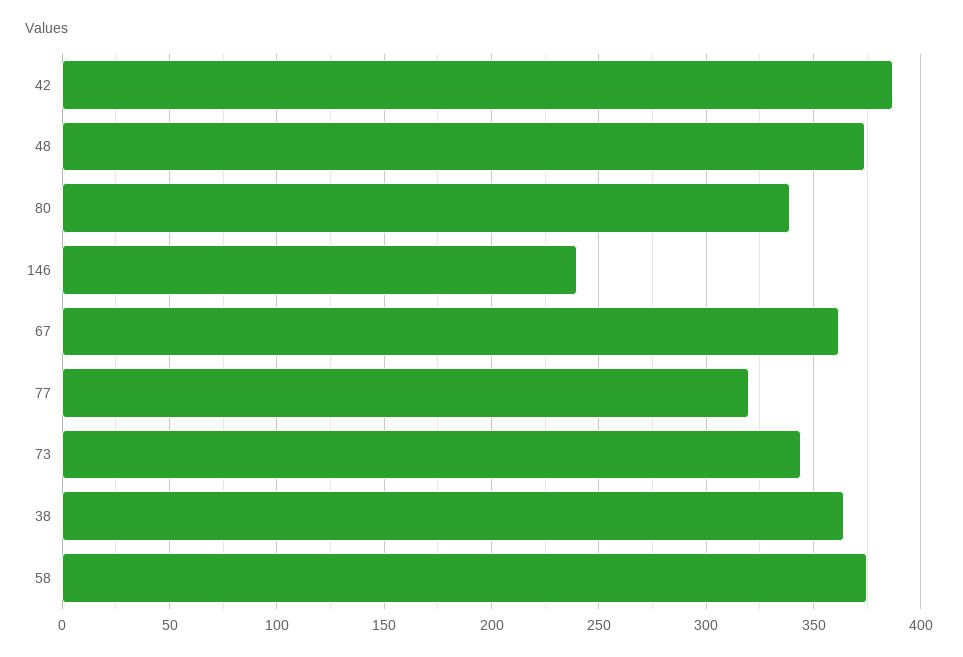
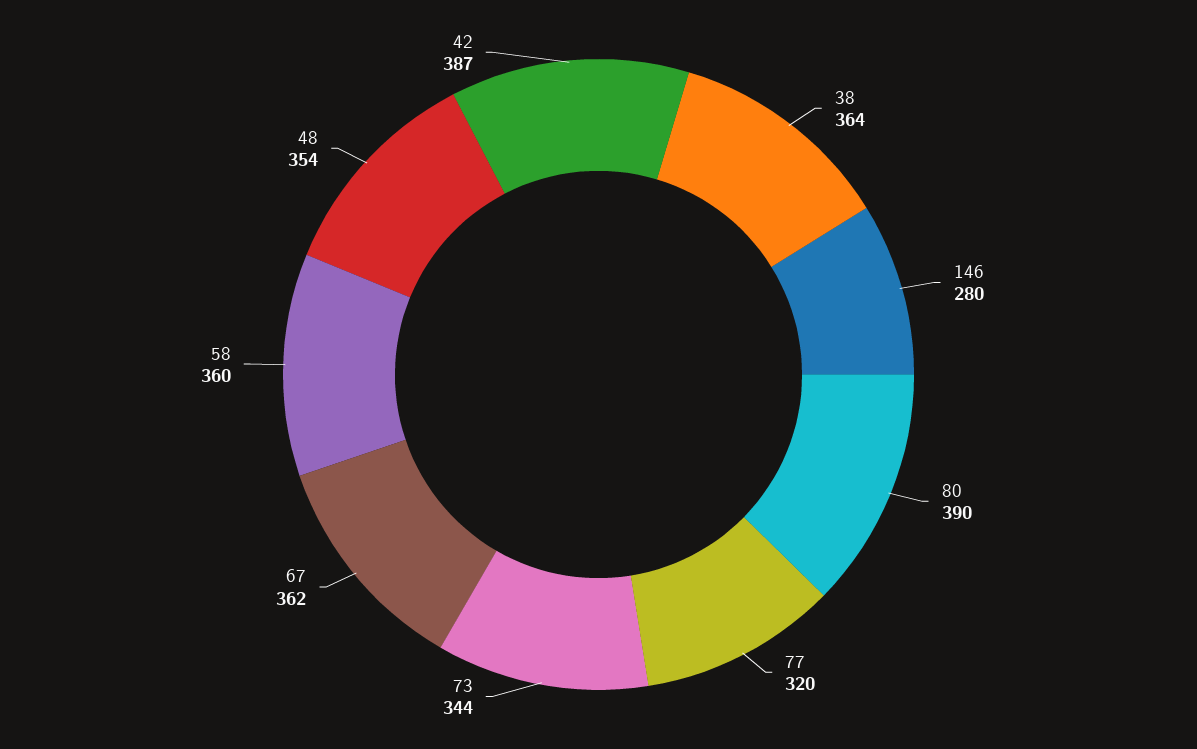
  {
    "42": 387,
-   "48": 375,
+   "48": 354,
-   "80": 340,
+   "80": 390,
-   "146": 240,
+   "146": 280,
    "67": 362,
    "77": 320,
    "73": 344,
    "38": 364,
-   "58": 375
+   "58": 360
  }

